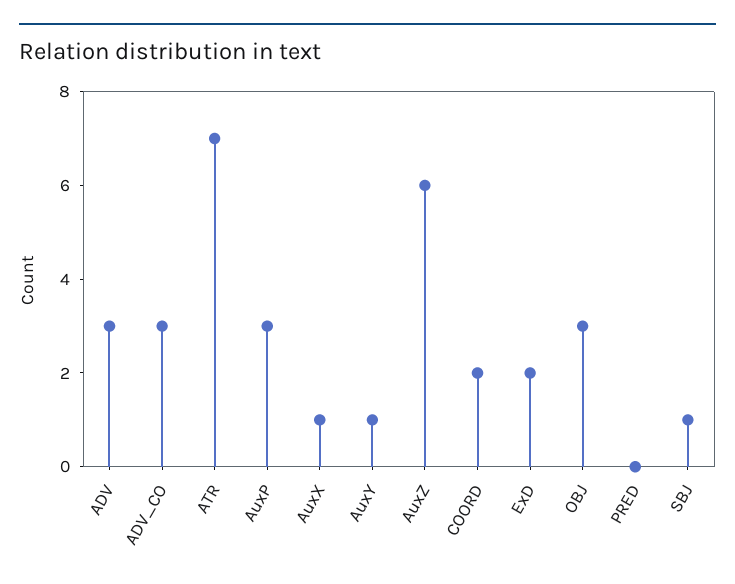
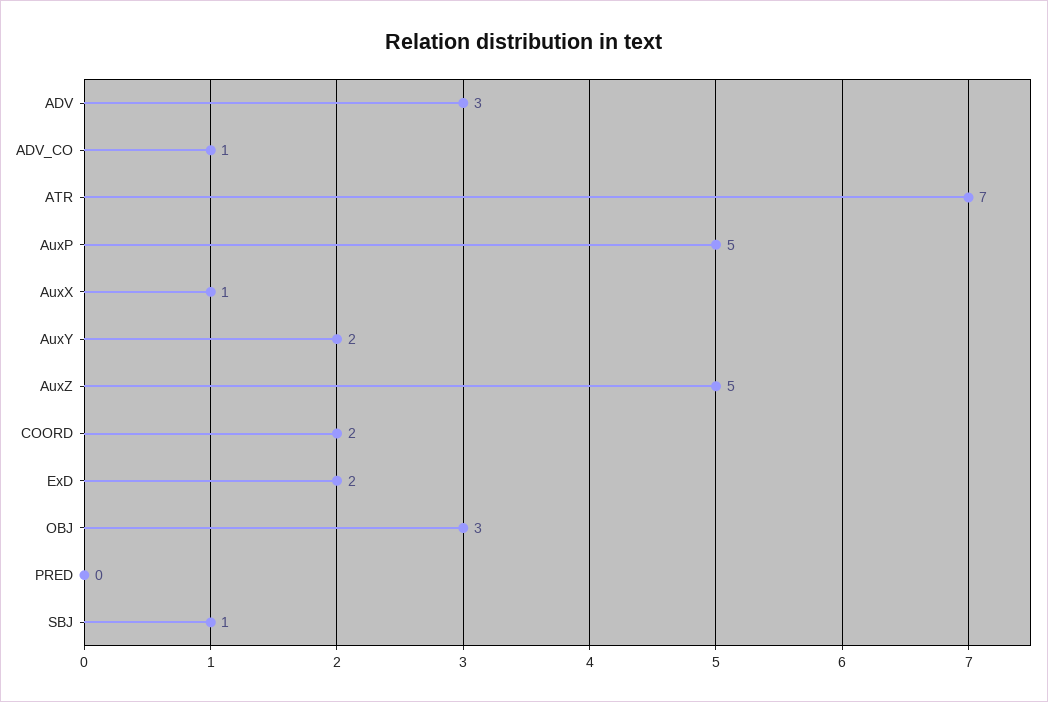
  {
    "ADV": 3,
-   "ADV_CO": 3,
+   "ADV_CO": 1,
    "ATR": 7,
-   "AuxP": 3,
+   "AuxP": 5,
    "AuxX": 1,
-   "AuxY": 1,
+   "AuxY": 2,
-   "AuxZ": 6,
+   "AuxZ": 5,
    "COORD": 2,
    "ExD": 2,
    "OBJ": 3,
    "PRED": 0,
    "SBJ": 1
  }

